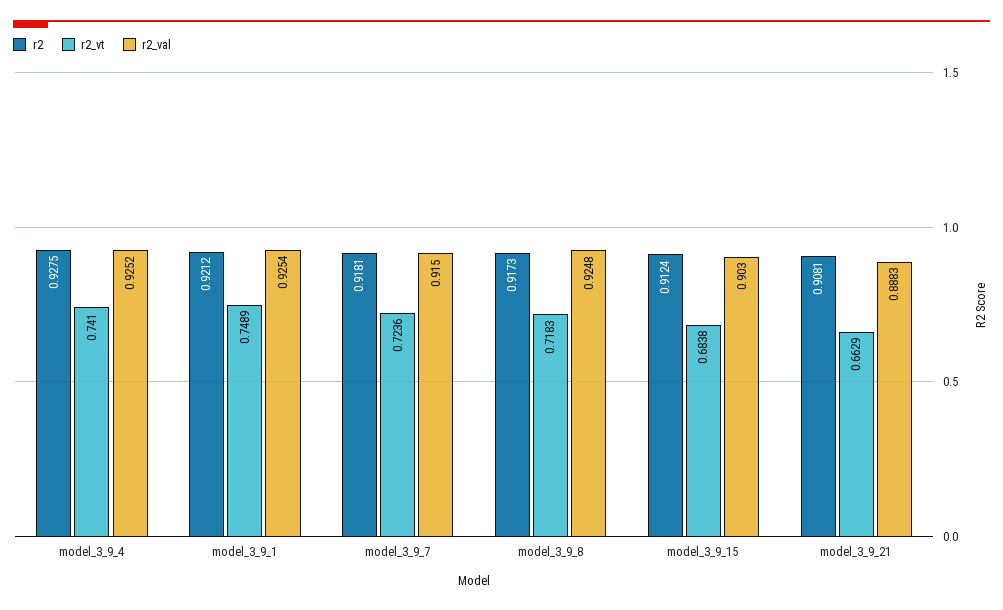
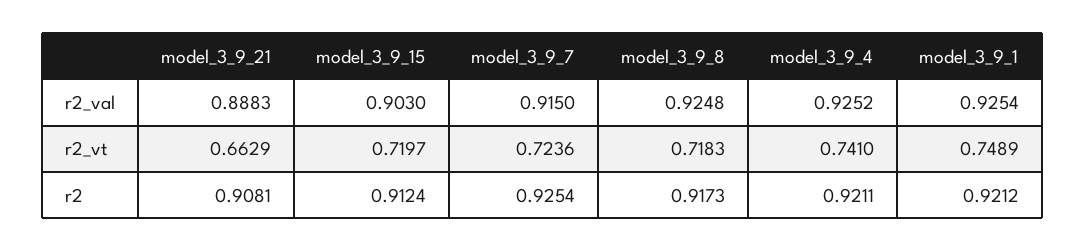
  {
    "r2": {
-     "model_3_9_4": 0.9275,
+     "model_3_9_4": 0.9211,
      "model_3_9_1": 0.9212,
-     "model_3_9_7": 0.9181,
+     "model_3_9_7": 0.9254,
      "model_3_9_8": 0.9173,
      "model_3_9_15": 0.9124,
      "model_3_9_21": 0.9081
    },
    "r2_vt": {
      "model_3_9_4": 0.741,
      "model_3_9_1": 0.7489,
      "model_3_9_7": 0.7236,
      "model_3_9_8": 0.7183,
-     "model_3_9_15": 0.6838,
+     "model_3_9_15": 0.7197,
      "model_3_9_21": 0.6629
    },
    "r2_val": {
      "model_3_9_4": 0.9252,
      "model_3_9_1": 0.9254,
      "model_3_9_7": 0.915,
      "model_3_9_8": 0.9248,
      "model_3_9_15": 0.903,
      "model_3_9_21": 0.8883
    }
  }

